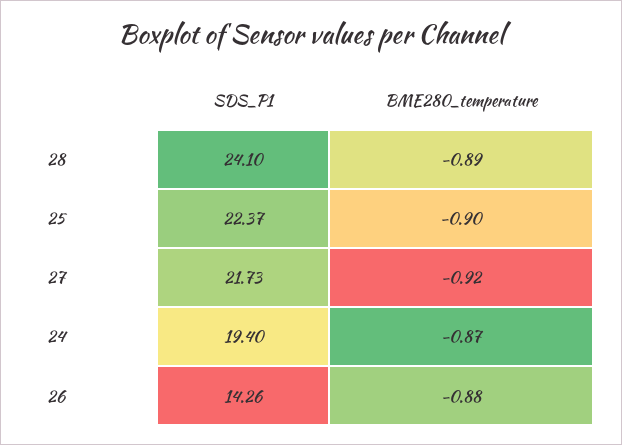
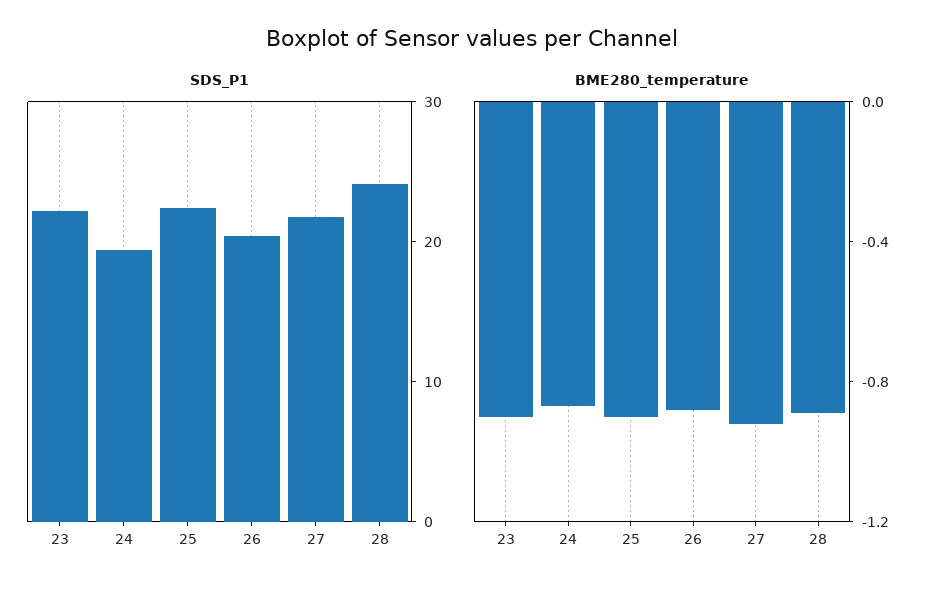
  {
    "SDS_P1": {
      "28": 24.1,
      "25": 22.37,
      "27": 21.73,
      "24": 19.4,
-     "26": 14.26
+     "26": 20,
+     "23": 22
    },
    "BME280_temperature": {
      "28": -0.89,
      "25": -0.9,
      "27": -0.92,
      "24": -0.87,
-     "26": -0.88
+     "26": -0.88,
+     "23": -0.9
    }
  }

